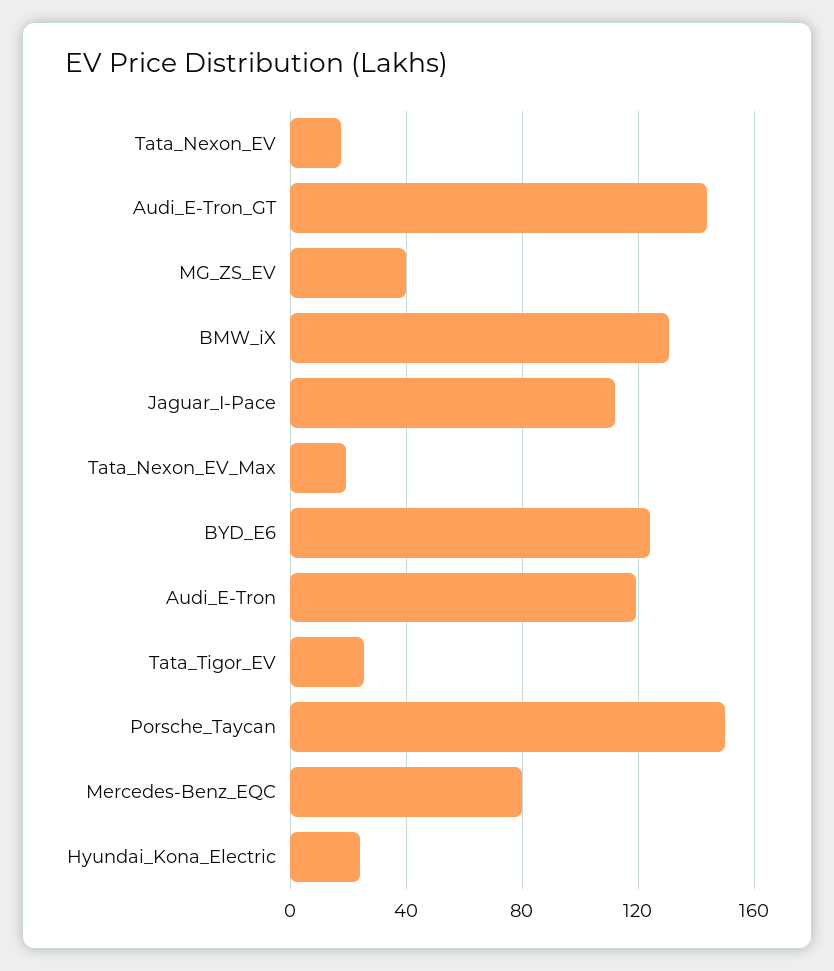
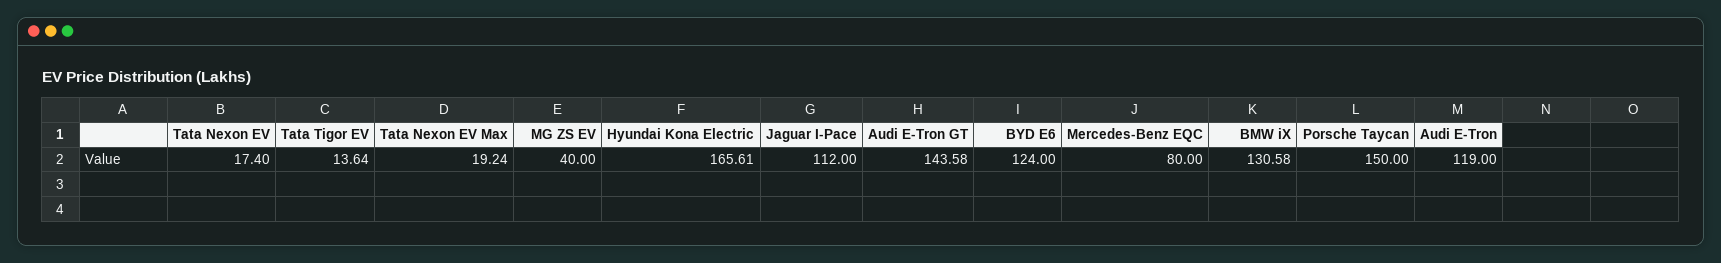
  {
    "Tata_Nexon_EV": 17.4,
    "Audi_E-Tron_GT": 143.58,
    "MG_ZS_EV": 40,
    "BMW_iX": 130.58,
    "Jaguar_I-Pace": 112,
    "Tata_Nexon_EV_Max": 19.24,
    "BYD_E6": 124,
    "Audi_E-Tron": 119,
-   "Tata_Tigor_EV": 25,
+   "Tata_Tigor_EV": 13.64,
    "Porsche_Taycan": 150,
    "Mercedes-Benz_EQC": 80,
-   "Hyundai_Kona_Electric": 25
+   "Hyundai_Kona_Electric": 165.61
  }

